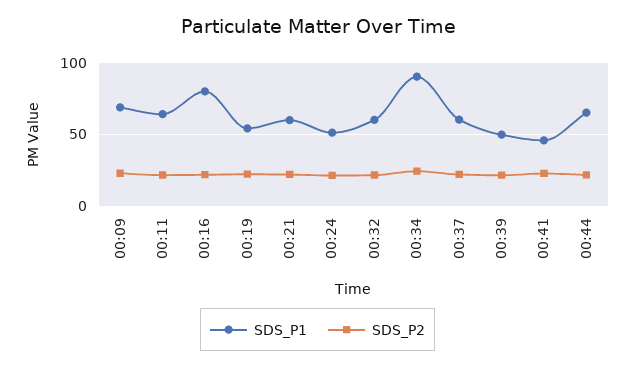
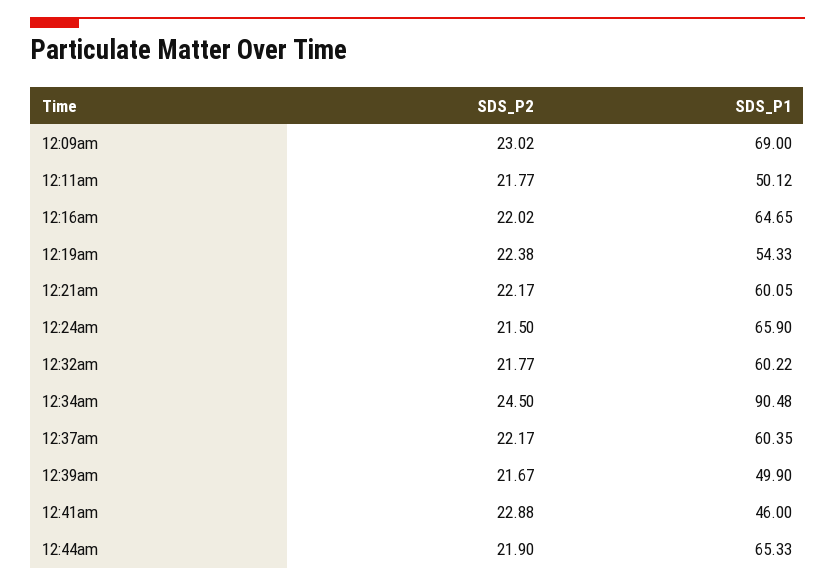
  {
    "SDS_P1": {
      "00:09": 69,
-     "00:11": 65,
+     "00:11": 50.12,
-     "00:16": 80,
+     "00:16": 64.65,
      "00:19": 54.33,
      "00:21": 60.05,
-     "00:24": 50,
+     "00:24": 65.9,
      "00:32": 60.22,
      "00:34": 90.48,
      "00:37": 60.35,
      "00:39": 49.9,
      "00:41": 46,
      "00:44": 65.33
    },
    "SDS_P2": {
      "00:09": 23.02,
      "00:11": 21.77,
      "00:16": 22.02,
      "00:19": 22.38,
      "00:21": 22.17,
      "00:24": 21.5,
      "00:32": 21.77,
      "00:34": 24.5,
      "00:37": 22.17,
      "00:39": 21.67,
      "00:41": 22.88,
      "00:44": 21.9
    }
  }

